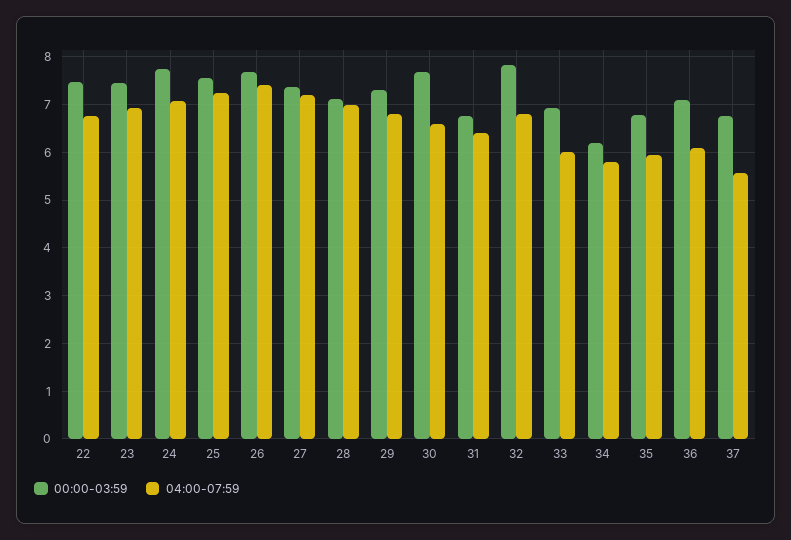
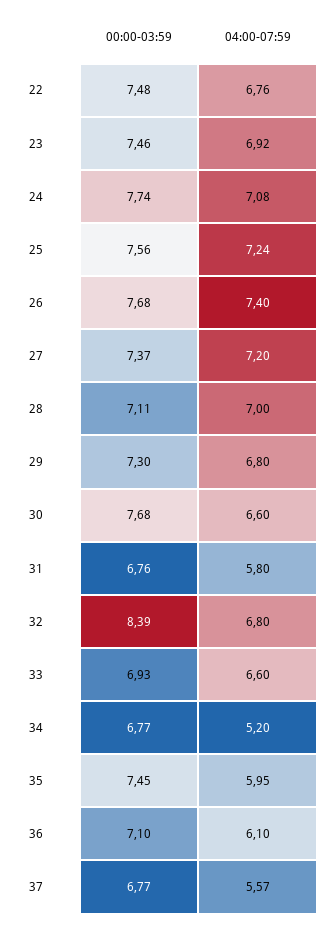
  {
    "00:00-03:59": {
      "22": 7.48,
      "23": 7.46,
      "24": 7.74,
      "25": 7.56,
      "26": 7.68,
      "27": 7.37,
      "28": 7.11,
      "29": 7.3,
      "30": 7.68,
      "31": 6.76,
-     "32": 7.8,
+     "32": 8.39,
      "33": 6.93,
-     "34": 6.2,
+     "34": 6.77,
-     "35": 6.8,
+     "35": 7.45,
      "36": 7.1,
      "37": 6.77
    },
    "04:00-07:59": {
      "22": 6.76,
      "23": 6.92,
      "24": 7.08,
      "25": 7.24,
      "26": 7.4,
      "27": 7.2,
      "28": 7,
      "29": 6.8,
      "30": 6.6,
-     "31": 6.4,
+     "31": 5.8,
      "32": 6.8,
-     "33": 6,
+     "33": 6.6,
-     "34": 5.8,
+     "34": 5.2,
      "35": 5.95,
      "36": 6.1,
      "37": 5.57
    }
  }

